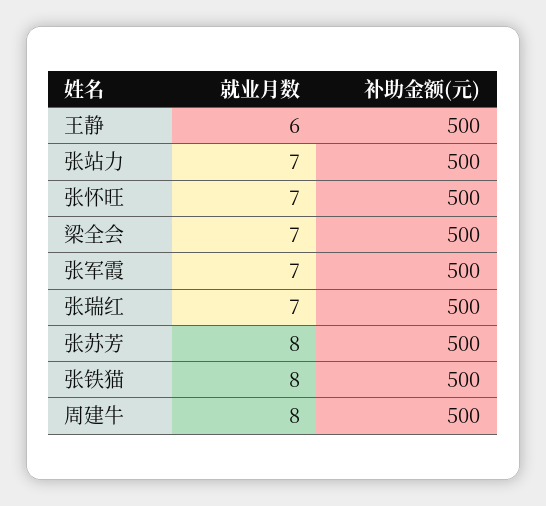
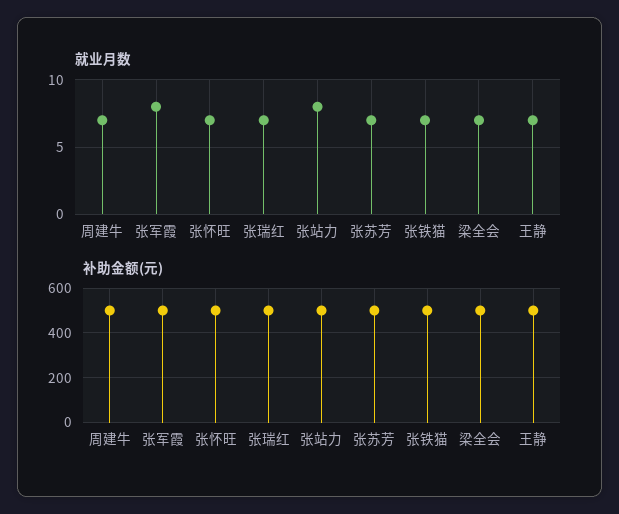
  {
    "就业月数": {
-     "王静": 6,
+     "王静": 7,
-     "张站力": 7,
+     "张站力": 8,
      "张怀旺": 7,
      "梁全会": 7,
-     "张军霞": 7,
+     "张军霞": 8,
      "张瑞红": 7,
-     "张苏芳": 8,
+     "张苏芳": 7,
-     "张铁猫": 8,
+     "张铁猫": 7,
-     "周建牛": 8
+     "周建牛": 7
    },
    "补助金额(元)": {
      "王静": 500,
      "张站力": 500,
      "张怀旺": 500,
      "梁全会": 500,
      "张军霞": 500,
      "张瑞红": 500,
      "张苏芳": 500,
      "张铁猫": 500,
      "周建牛": 500
    }
  }

